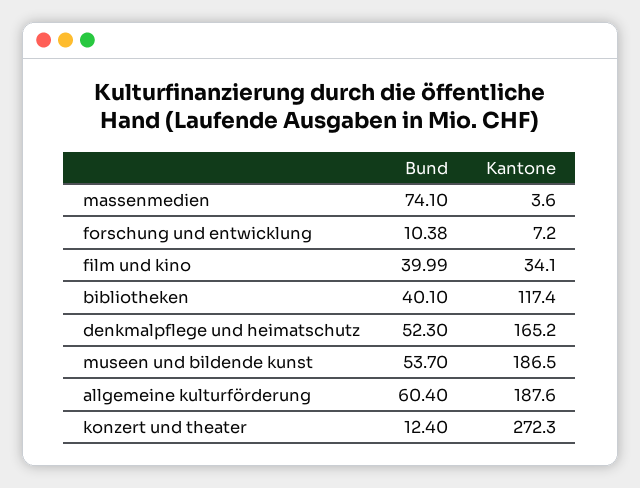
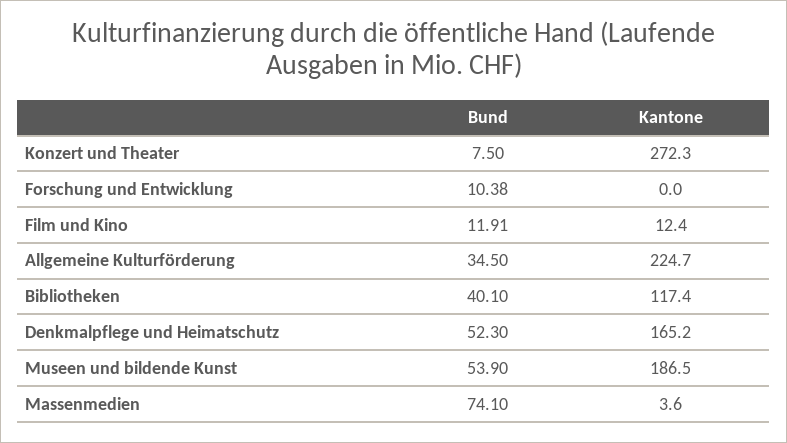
  {
    "Bund": {
      "massenmedien": 74.1,
      "forschung und entwicklung": 10.38,
-     "film und kino": 39.99,
+     "film und kino": 11.91,
      "bibliotheken": 40.1,
      "denkmalpflege und heimatschutz": 52.3,
-     "museen und bildende kunst": 53.7,
+     "museen und bildende kunst": 53.9,
-     "allgemeine kulturförderung": 60.4,
+     "allgemeine kulturförderung": 34.5,
-     "konzert und theater": 12.4
+     "konzert und theater": 7.5
    },
    "Kantone": {
      "massenmedien": 3.6,
-     "forschung und entwicklung": 7.2,
+     "forschung und entwicklung": 0,
-     "film und kino": 34.1,
+     "film und kino": 12.4,
      "bibliotheken": 117.4,
      "denkmalpflege und heimatschutz": 165.2,
      "museen und bildende kunst": 186.5,
-     "allgemeine kulturförderung": 187.6,
+     "allgemeine kulturförderung": 224.7,
      "konzert und theater": 272.3
    }
  }

